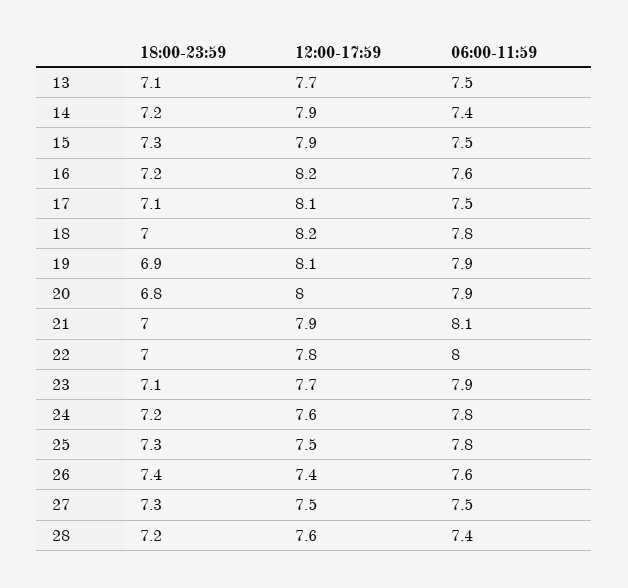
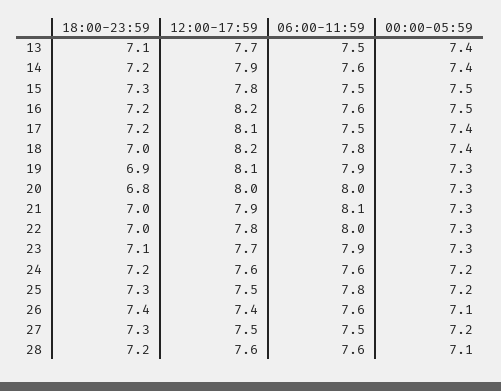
  {
    "18:00-23:59": {
      "13": 7.1,
      "14": 7.2,
      "15": 7.3,
      "16": 7.2,
-     "17": 7.1,
+     "17": 7.2,
      "18": 7,
      "19": 6.9,
      "20": 6.8,
      "21": 7,
      "22": 7,
      "23": 7.1,
      "24": 7.2,
      "25": 7.3,
      "26": 7.4,
      "27": 7.3,
      "28": 7.2
    },
    "12:00-17:59": {
      "13": 7.7,
      "14": 7.9,
-     "15": 7.9,
+     "15": 7.8,
      "16": 8.2,
      "17": 8.1,
      "18": 8.2,
      "19": 8.1,
      "20": 8,
      "21": 7.9,
      "22": 7.8,
      "23": 7.7,
      "24": 7.6,
      "25": 7.5,
      "26": 7.4,
      "27": 7.5,
      "28": 7.6
    },
    "06:00-11:59": {
      "13": 7.5,
-     "14": 7.4,
+     "14": 7.6,
      "15": 7.5,
      "16": 7.6,
      "17": 7.5,
      "18": 7.8,
      "19": 7.9,
-     "20": 7.9,
+     "20": 8,
      "21": 8.1,
      "22": 8,
      "23": 7.9,
-     "24": 7.8,
+     "24": 7.6,
      "25": 7.8,
      "26": 7.6,
      "27": 7.5,
-     "28": 7.4
+     "28": 7.6
-   }
+   },
+   "00:00-05:59": {
+     "13": 7.4,
+     "14": 7.4,
+     "15": 7.5,
+     "16": 7.5,
+     "17": 7.4,
+     "18": 7.4,
+     "19": 7.3,
+     "20": 7.3,
+     "21": 7.3,
+     "22": 7.3,
+     "23": 7.3,
+     "24": 7.2,
+     "25": 7.2,
+     "26": 7.1,
+     "27": 7.2,
+     "28": 7.1
+   }
  }

